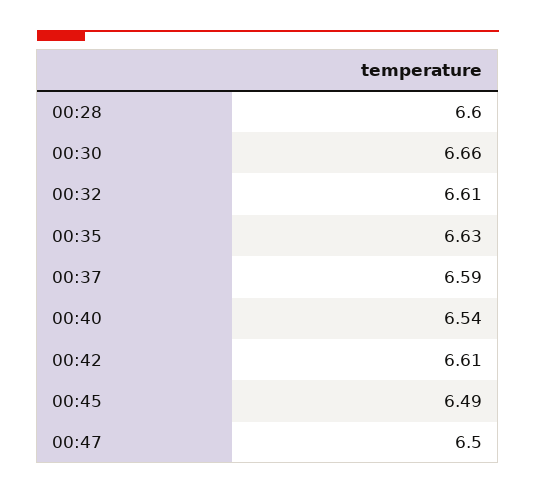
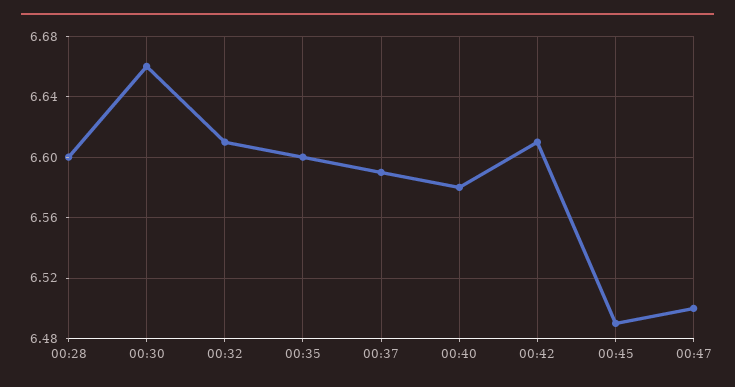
  {
    "00:28": 6.6,
    "00:30": 6.66,
    "00:32": 6.61,
-   "00:35": 6.63,
+   "00:35": 6.6,
    "00:37": 6.59,
-   "00:40": 6.54,
+   "00:40": 6.58,
    "00:42": 6.61,
    "00:45": 6.49,
    "00:47": 6.5
  }

